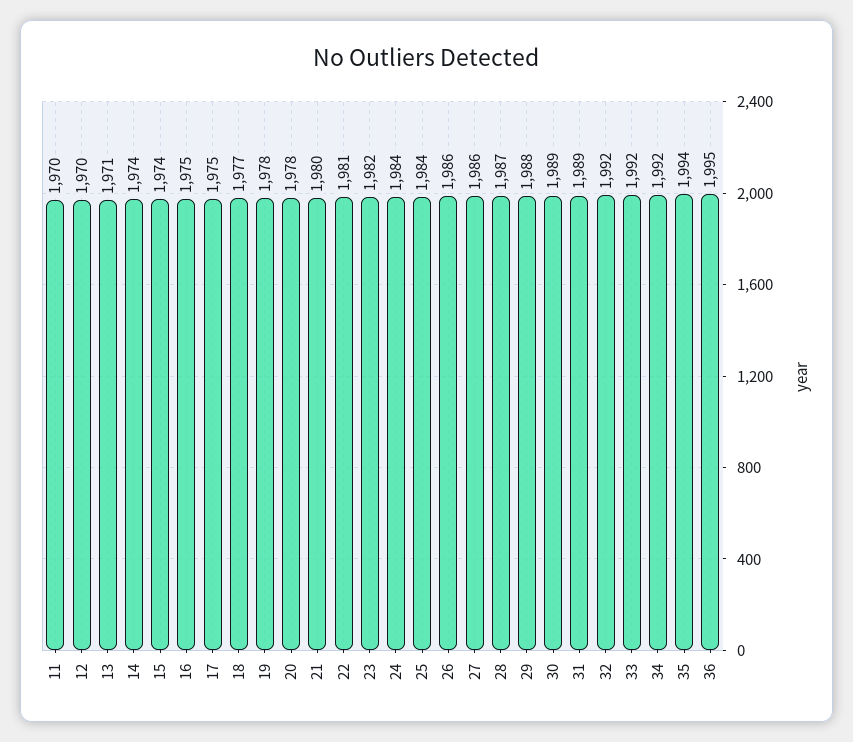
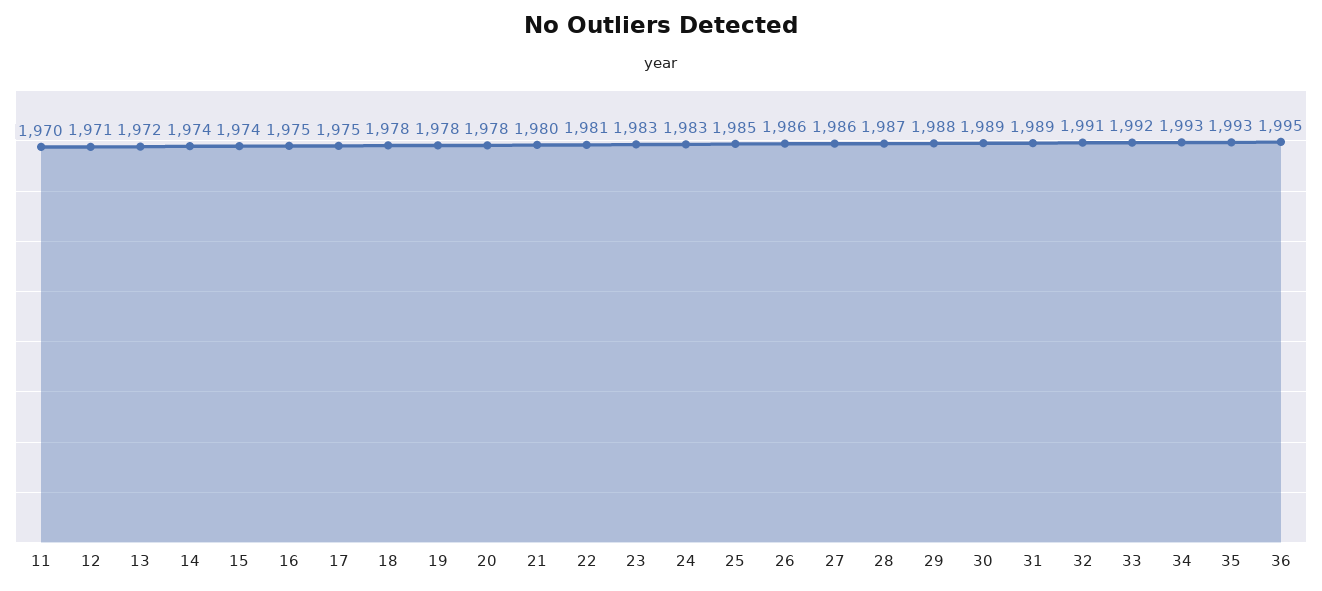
  {
    "11": 1970,
-   "12": 1970,
+   "12": 1971,
-   "13": 1971,
+   "13": 1972,
    "14": 1974,
    "15": 1974,
    "16": 1975,
    "17": 1975,
-   "18": 1977,
+   "18": 1978,
    "19": 1978,
    "20": 1978,
    "21": 1980,
    "22": 1981,
-   "23": 1982,
+   "23": 1983,
-   "24": 1984,
+   "24": 1983,
-   "25": 1984,
+   "25": 1985,
    "26": 1986,
    "27": 1986,
    "28": 1987,
    "29": 1988,
    "30": 1989,
    "31": 1989,
-   "32": 1992,
+   "32": 1991,
    "33": 1992,
-   "34": 1992,
+   "34": 1993,
-   "35": 1994,
+   "35": 1993,
    "36": 1995
  }

